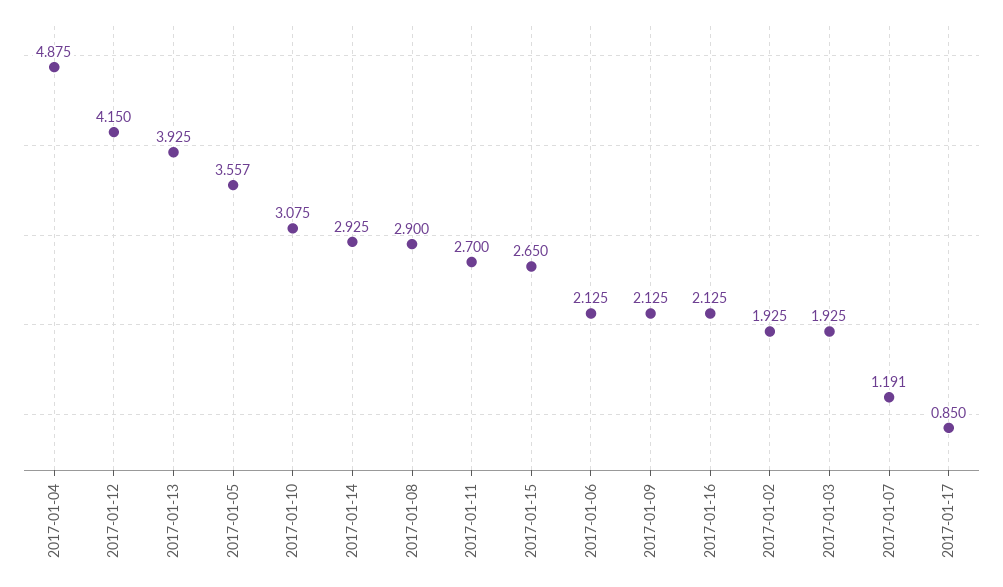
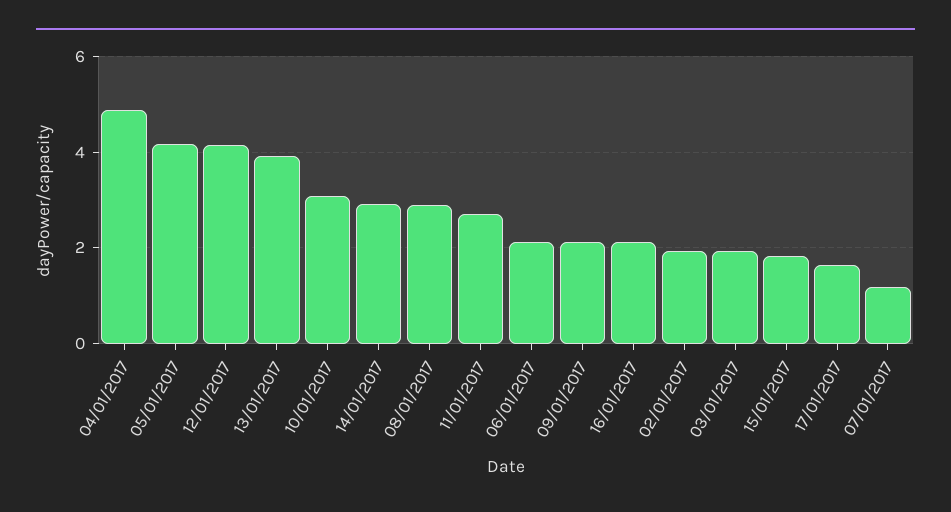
  {
    "2017-01-04": 4.875,
    "2017-01-12": 4.15,
    "2017-01-13": 3.925,
-   "2017-01-05": 3.557,
+   "2017-01-05": 4.2,
    "2017-01-10": 3.075,
    "2017-01-14": 2.925,
    "2017-01-08": 2.9,
    "2017-01-11": 2.7,
-   "2017-01-15": 2.65,
+   "2017-01-15": 1.8,
    "2017-01-06": 2.125,
    "2017-01-09": 2.125,
    "2017-01-16": 2.125,
    "2017-01-02": 1.925,
    "2017-01-03": 1.925,
    "2017-01-07": 1.191,
-   "2017-01-17": 0.85
+   "2017-01-17": 1.6
  }

